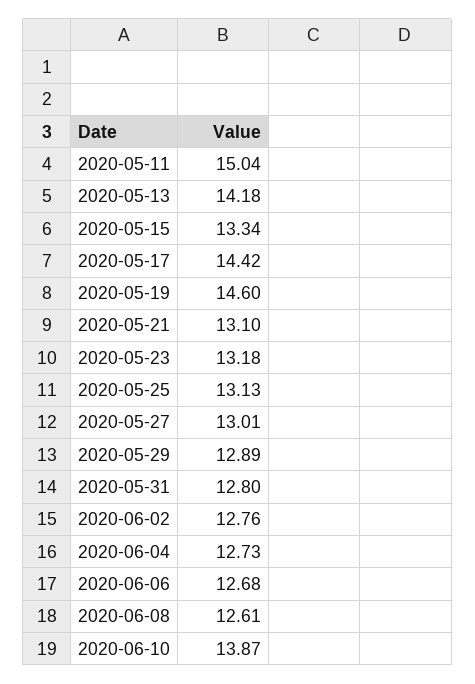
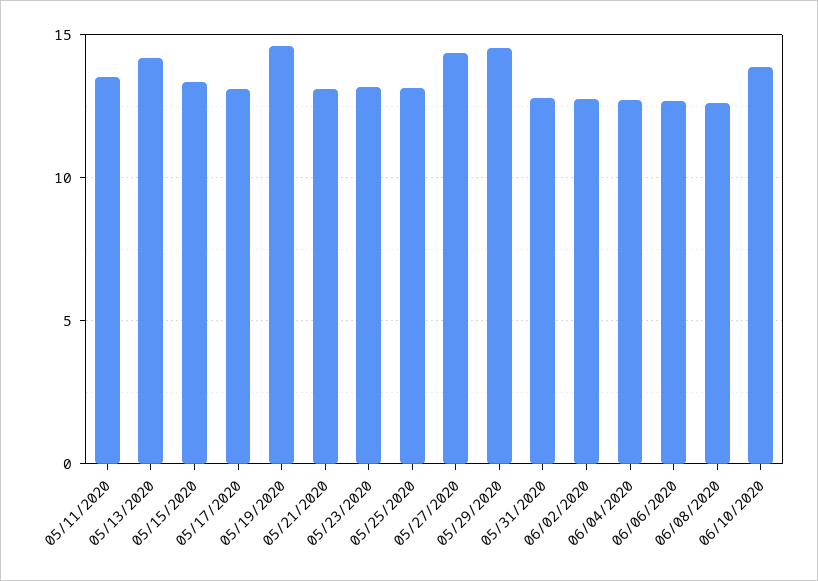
  {
-   "2020-05-11": 15.04,
+   "2020-05-11": 13.5,
    "2020-05-13": 14.18,
    "2020-05-15": 13.34,
-   "2020-05-17": 14.42,
+   "2020-05-17": 13,
    "2020-05-19": 14.6,
    "2020-05-21": 13.1,
    "2020-05-23": 13.18,
    "2020-05-25": 13.13,
-   "2020-05-27": 13.01,
+   "2020-05-27": 14.5,
-   "2020-05-29": 12.89,
+   "2020-05-29": 14.5,
    "2020-05-31": 12.8,
    "2020-06-02": 12.76,
    "2020-06-04": 12.73,
    "2020-06-06": 12.68,
    "2020-06-08": 12.61,
    "2020-06-10": 13.87
  }

